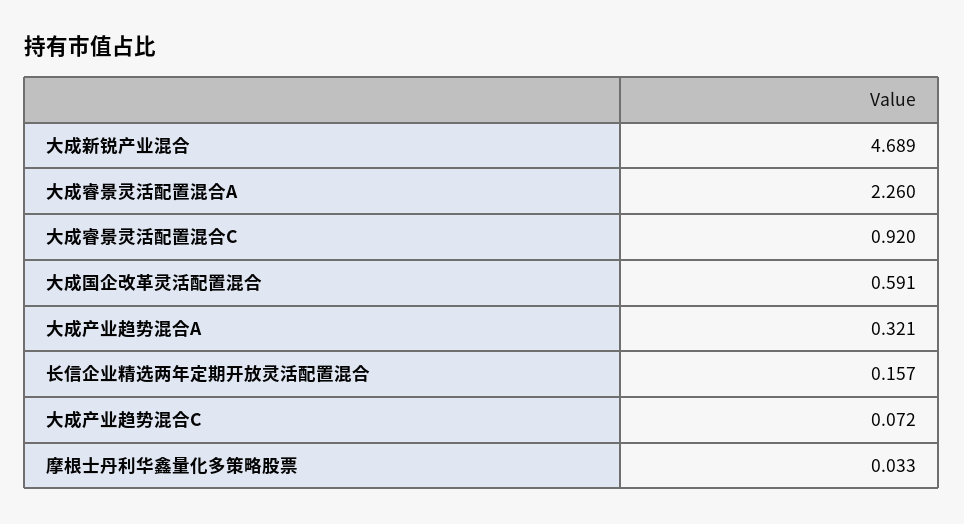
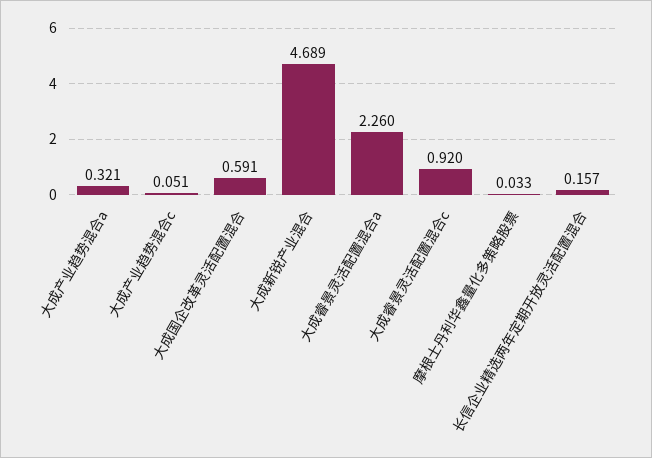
  {
    "大成新锐产业混合": 4.689,
    "大成睿景灵活配置混合A": 2.26,
    "大成睿景灵活配置混合C": 0.92,
    "大成国企改革灵活配置混合": 0.591,
    "大成产业趋势混合A": 0.321,
    "长信企业精选两年定期开放灵活配置混合": 0.157,
-   "大成产业趋势混合C": 0.072,
+   "大成产业趋势混合C": 0.051,
    "摩根士丹利华鑫量化多策略股票": 0.033
  }

